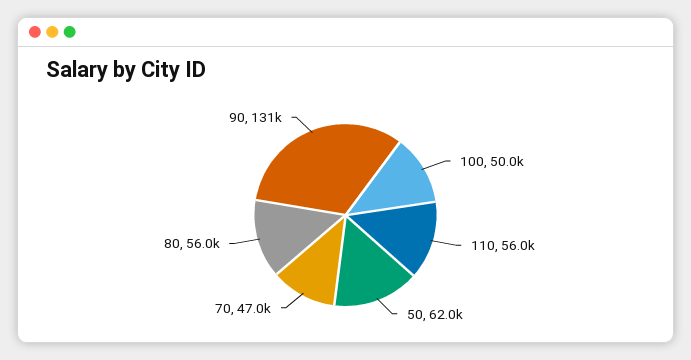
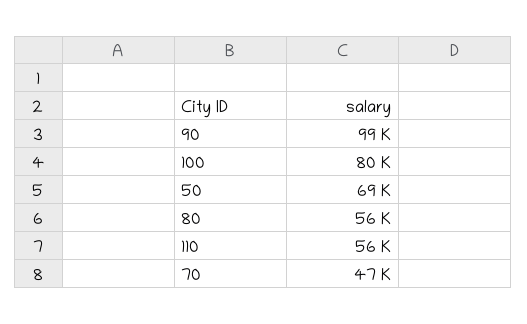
  {
-   "100": 50000,
+   "100": 80000,
    "110": 56000,
-   "50": 62000,
+   "50": 69000,
    "70": 47000,
    "80": 56000,
-   "90": 131000
+   "90": 99000
  }

